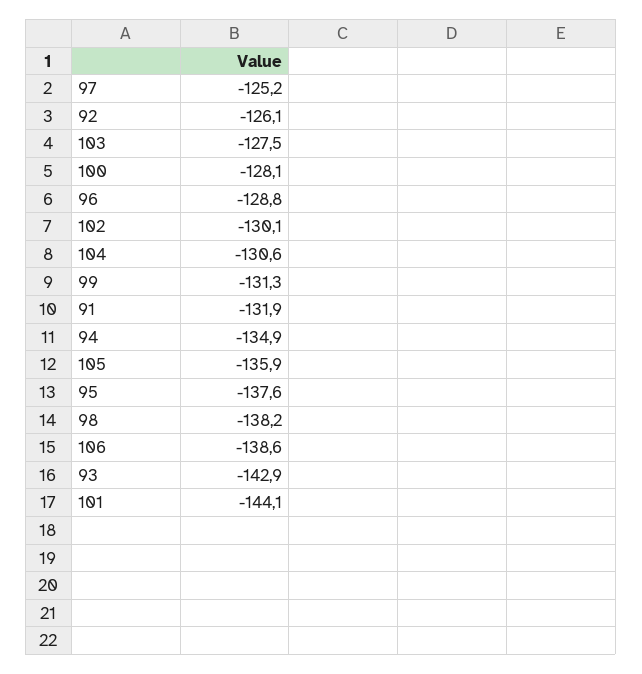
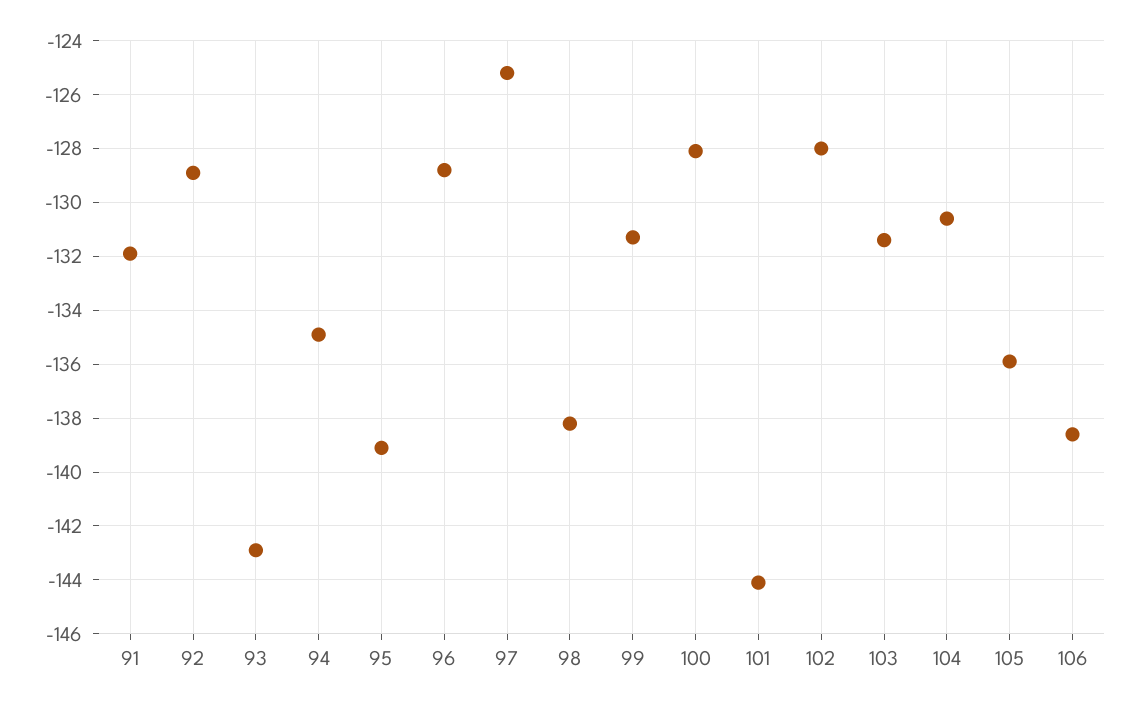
  {
    "97": -125.2,
-   "92": -126.1,
+   "92": -129,
-   "103": -127.5,
+   "103": -131.5,
    "100": -128.1,
    "96": -128.8,
-   "102": -130.1,
+   "102": -128,
    "104": -130.6,
    "99": -131.3,
    "91": -131.9,
    "94": -134.9,
    "105": -135.9,
-   "95": -137.6,
+   "95": -139,
    "98": -138.2,
    "106": -138.6,
    "93": -142.9,
    "101": -144.1
  }

